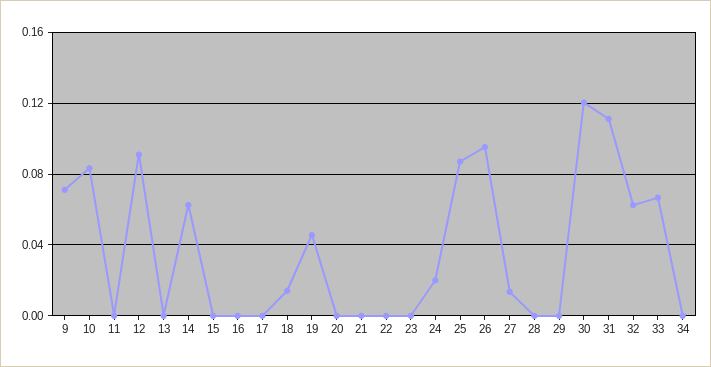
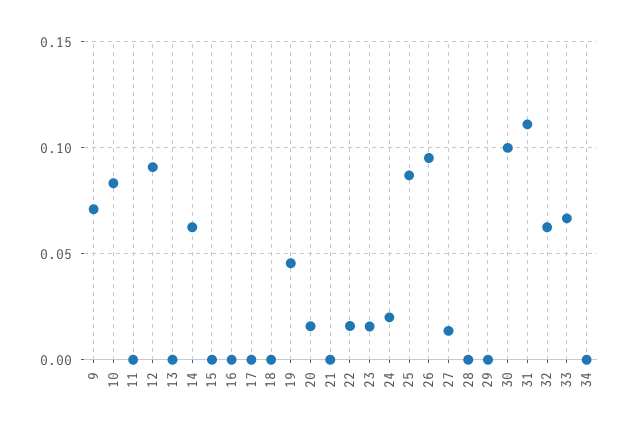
  {
    "9": 0.07,
    "10": 0.085,
    "11": 0,
    "12": 0.09,
    "13": 0,
    "14": 0.065,
    "15": 0,
    "16": 0,
    "17": 0,
-   "18": 0.015,
+   "18": 0,
    "19": 0.045,
-   "20": 0,
+   "20": 0.015,
    "21": 0,
-   "22": 0,
+   "22": 0.015,
-   "23": 0,
+   "23": 0.015,
    "24": 0.02,
    "25": 0.085,
    "26": 0.095,
    "27": 0.015,
    "28": 0,
    "29": 0,
-   "30": 0.12,
+   "30": 0.1,
    "31": 0.11,
    "32": 0.065,
    "33": 0.065,
    "34": 0
  }

